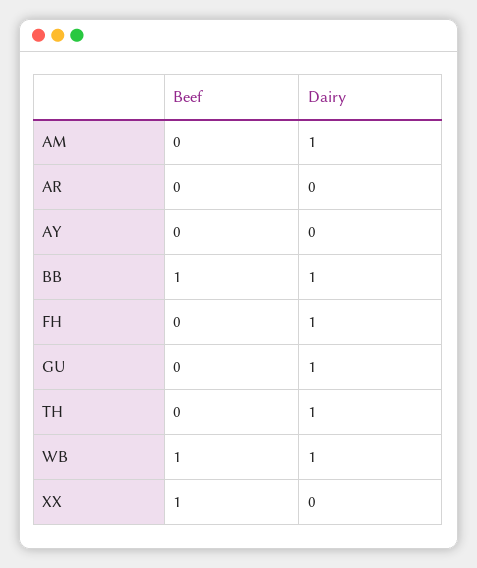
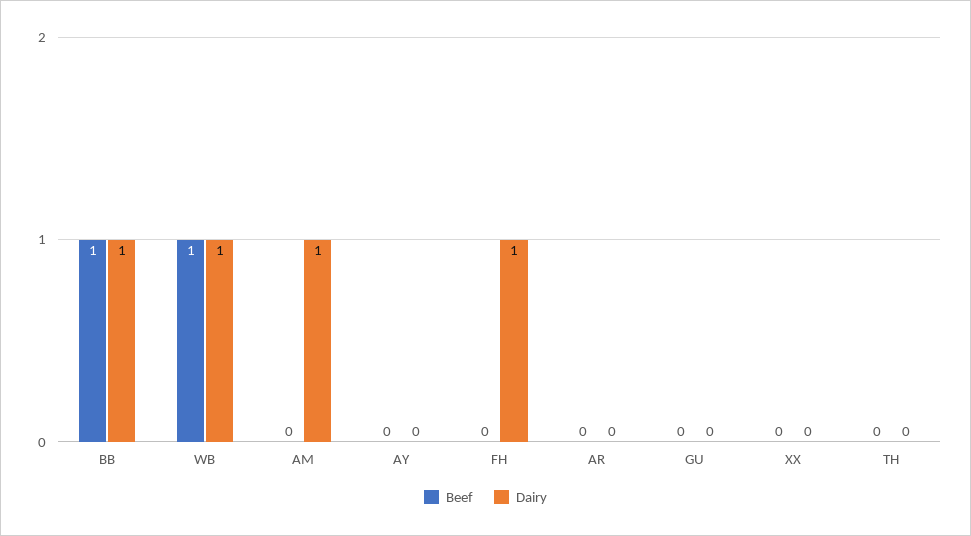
  {
    "Beef": {
      "AM": 0,
      "AR": 0,
      "AY": 0,
      "BB": 1,
      "FH": 0,
      "GU": 0,
      "TH": 0,
      "WB": 1,
-     "XX": 1
+     "XX": 0
    },
    "Dairy": {
      "AM": 1,
      "AR": 0,
      "AY": 0,
      "BB": 1,
      "FH": 1,
-     "GU": 1,
+     "GU": 0,
-     "TH": 1,
+     "TH": 0,
      "WB": 1,
      "XX": 0
    }
  }

